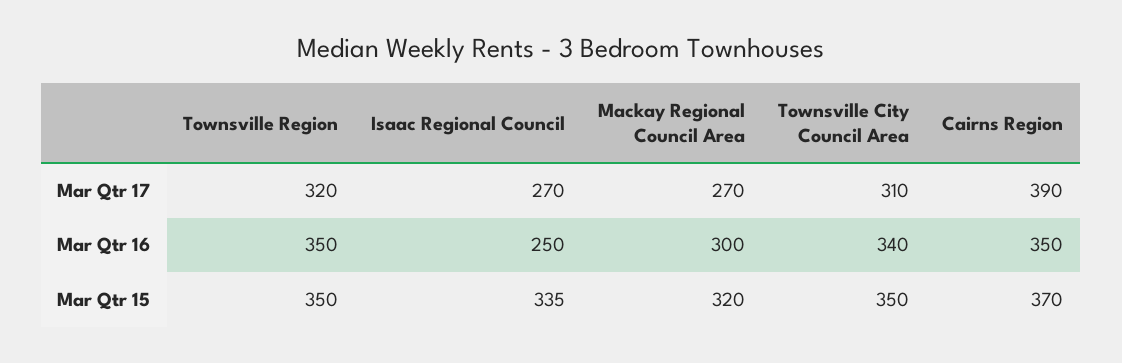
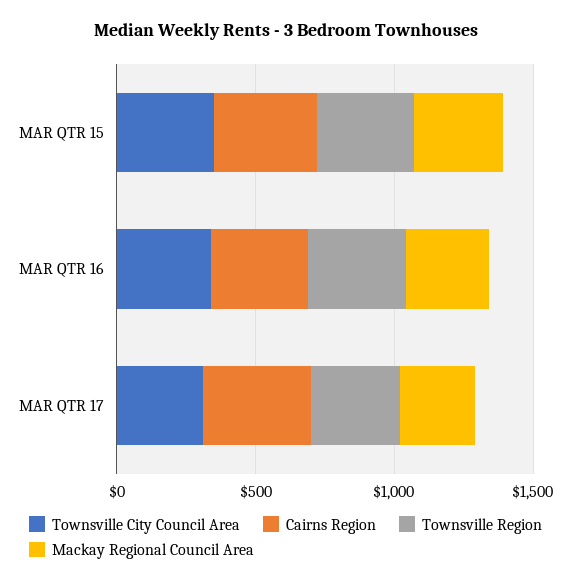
  {
    "Townsville Region": {
      "Mar Qtr 17": 320,
      "Mar Qtr 16": 350,
      "Mar Qtr 15": 350
    },
-   "Isaac Regional Council": {
-     "Mar Qtr 17": 270,
-     "Mar Qtr 16": 250,
-     "Mar Qtr 15": 335
-   },
    "Mackay Regional Council Area": {
      "Mar Qtr 17": 270,
      "Mar Qtr 16": 300,
      "Mar Qtr 15": 320
    },
    "Townsville City Council Area": {
      "Mar Qtr 17": 310,
      "Mar Qtr 16": 340,
      "Mar Qtr 15": 350
    },
    "Cairns Region": {
      "Mar Qtr 17": 390,
      "Mar Qtr 16": 350,
      "Mar Qtr 15": 370
    }
  }

